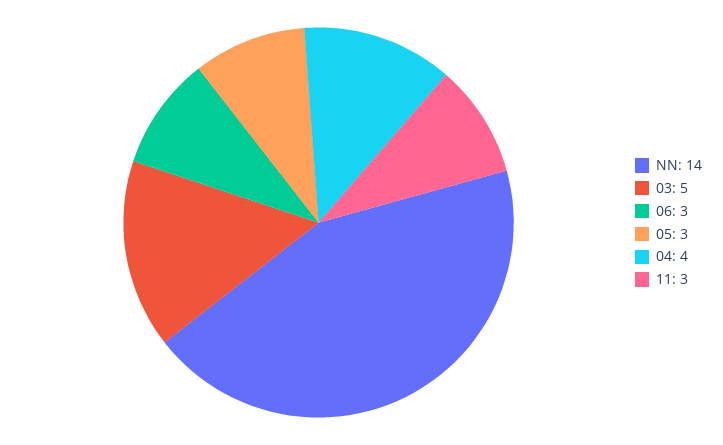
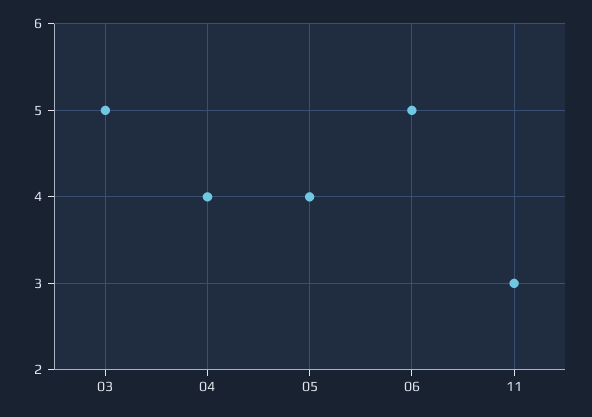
  {
-   "NN": 14,
    "03": 5,
-   "06": 3,
+   "06": 5,
-   "05": 3,
+   "05": 4,
    "04": 4,
    "11": 3
  }

